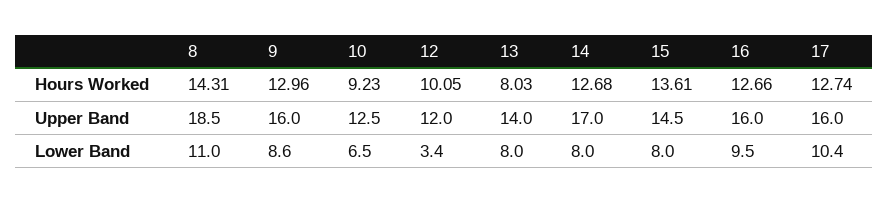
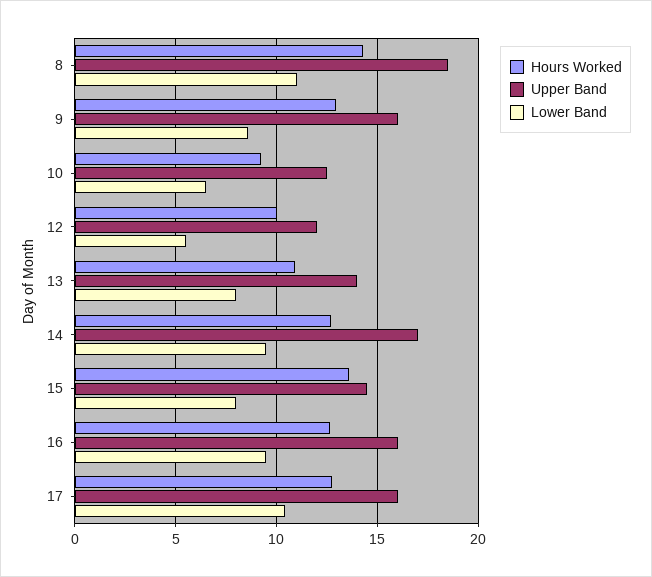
  {
    "Hours Worked": {
      "8": 14.31,
      "9": 12.96,
      "10": 9.23,
      "12": 10.05,
-     "13": 8.03,
+     "13": 11,
      "14": 12.68,
      "15": 13.61,
      "16": 12.66,
      "17": 12.74
    },
    "Upper Band": {
      "8": 18.5,
      "9": 16,
      "10": 12.5,
      "12": 12,
      "13": 14,
      "14": 17,
      "15": 14.5,
      "16": 16,
      "17": 16
    },
    "Lower Band": {
      "8": 11,
      "9": 8.6,
      "10": 6.5,
-     "12": 3.4,
+     "12": 5.5,
      "13": 8,
-     "14": 8,
+     "14": 9.5,
      "15": 8,
      "16": 9.5,
      "17": 10.4
    }
  }

